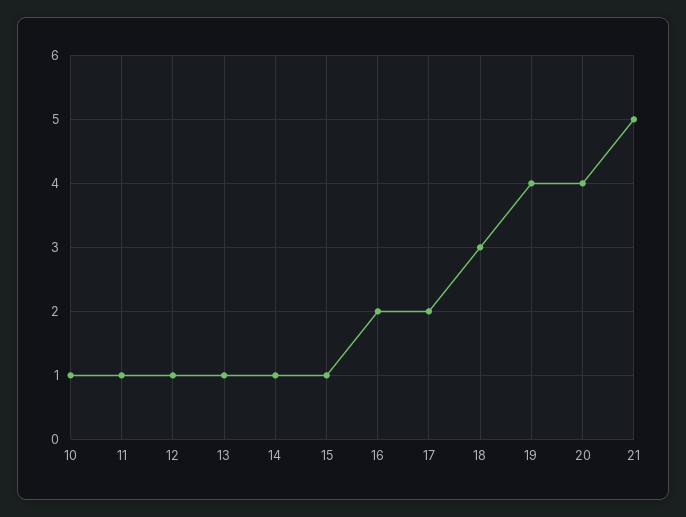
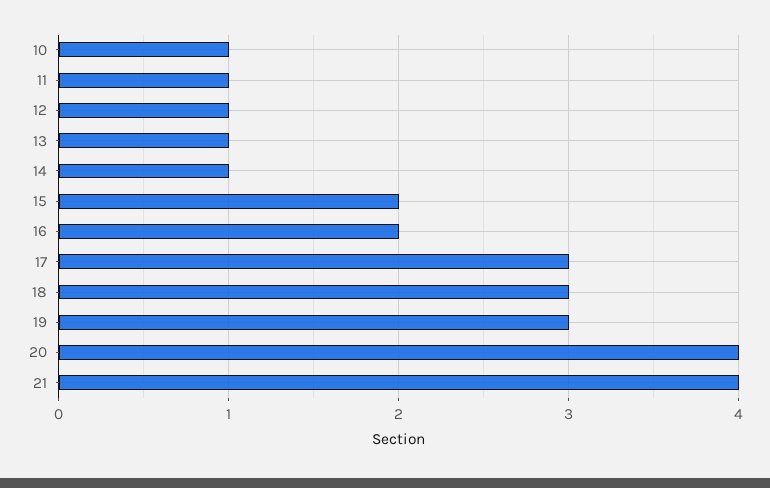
  {
    "10": 1,
    "11": 1,
    "12": 1,
    "13": 1,
    "14": 1,
-   "15": 1,
+   "15": 2,
    "16": 2,
-   "17": 2,
+   "17": 3,
    "18": 3,
-   "19": 4,
+   "19": 3,
    "20": 4,
-   "21": 5
+   "21": 4
  }

